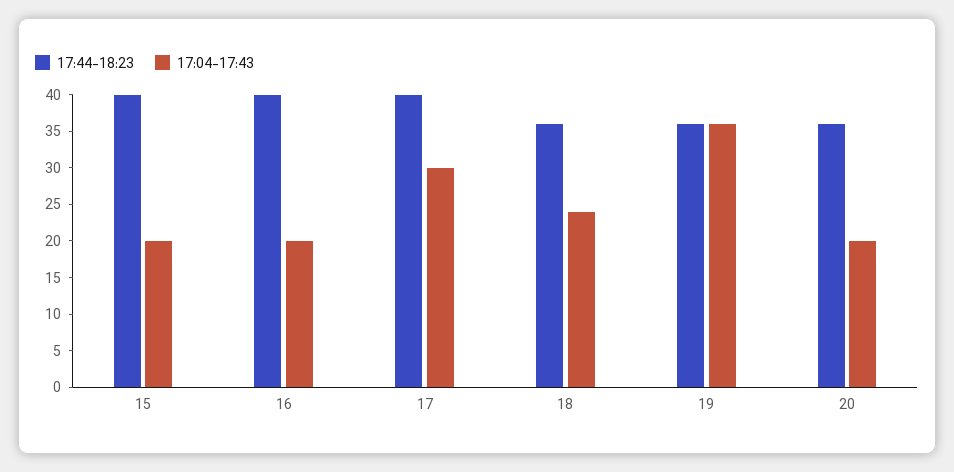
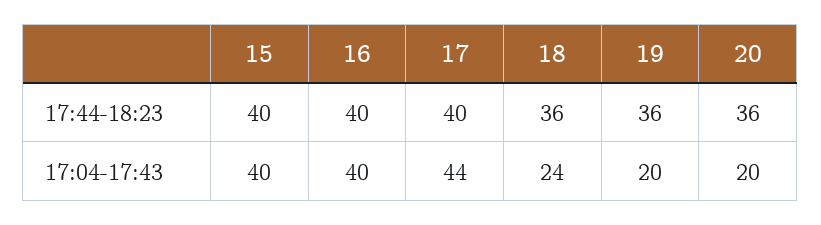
  {
    "17:44-18:23": {
      "15": 40,
      "16": 40,
      "17": 40,
      "18": 36,
      "19": 36,
      "20": 36
    },
    "17:04-17:43": {
-     "15": 20,
+     "15": 40,
-     "16": 20,
+     "16": 40,
-     "17": 30,
+     "17": 44,
      "18": 24,
-     "19": 35,
+     "19": 20,
      "20": 20
    }
  }

